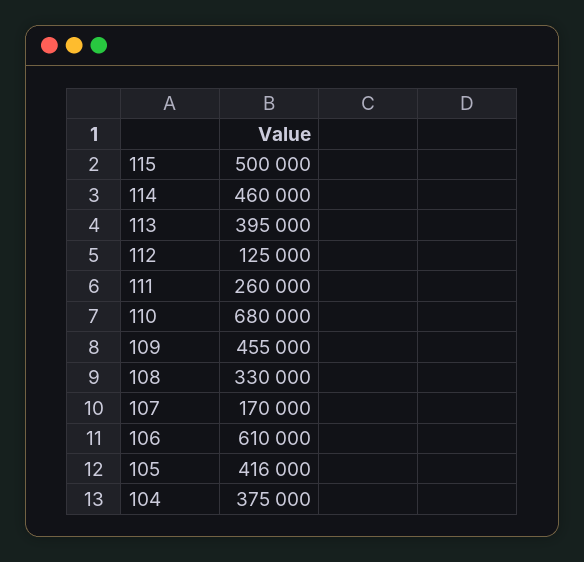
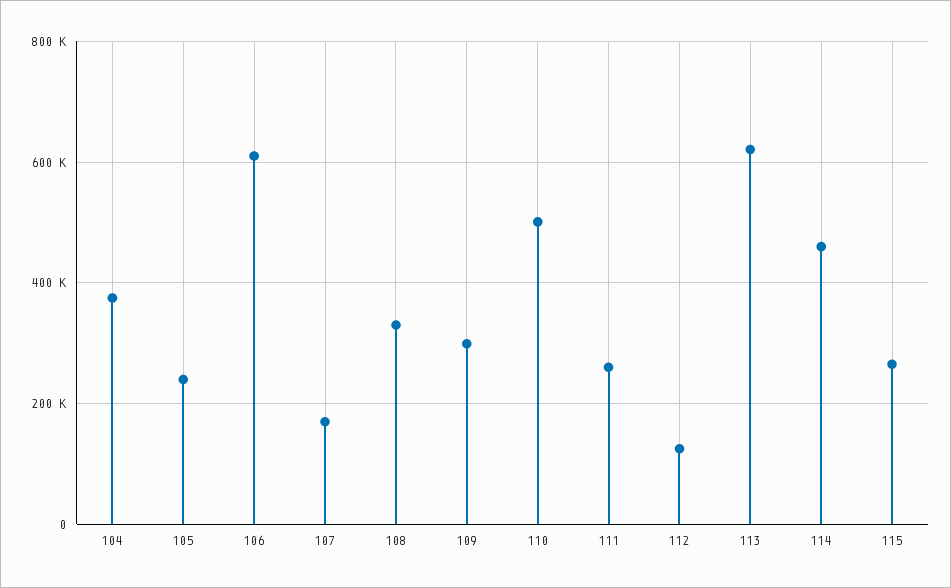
  {
-   "115": 500000,
+   "115": 260000,
    "114": 460000,
-   "113": 395000,
+   "113": 620000,
    "112": 125000,
    "111": 260000,
-   "110": 680000,
+   "110": 500000,
-   "109": 455000,
+   "109": 300000,
    "108": 330000,
    "107": 170000,
    "106": 610000,
-   "105": 416000,
+   "105": 240000,
    "104": 375000
  }

